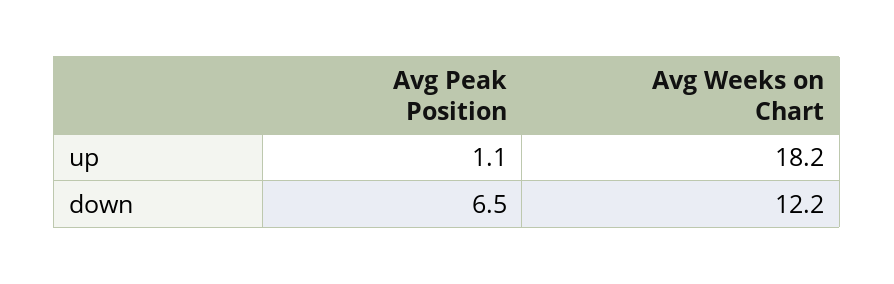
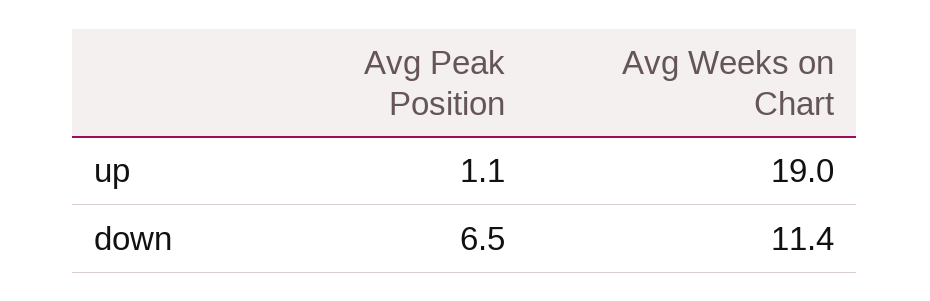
  {
    "Avg Peak Position": {
      "up": 1.1,
      "down": 6.5
    },
    "Avg Weeks on Chart": {
-     "up": 18.2,
+     "up": 19,
-     "down": 12.2
+     "down": 11.4
    }
  }

